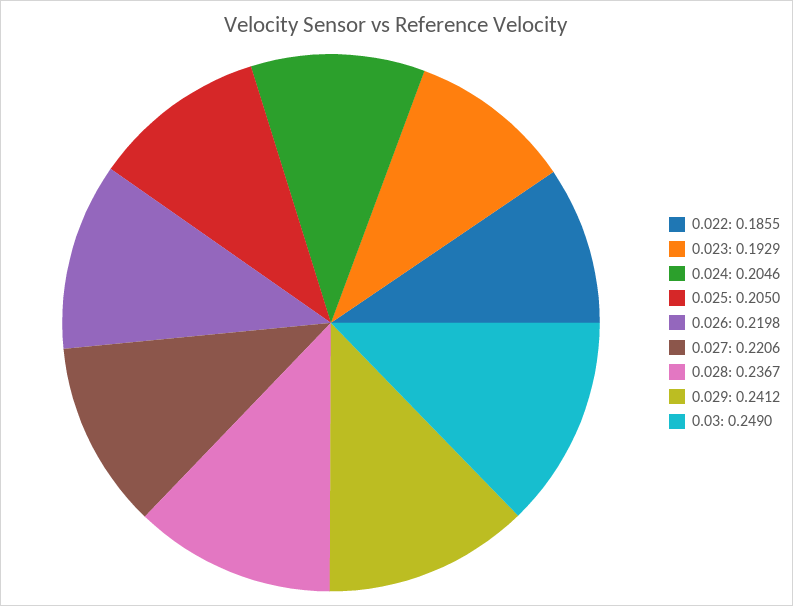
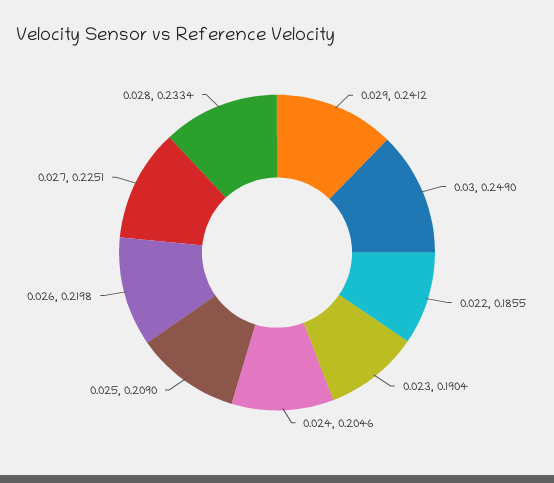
  {
    "0.022": 0.1855,
-   "0.023": 0.1929,
+   "0.023": 0.1904,
    "0.024": 0.2046,
-   "0.025": 0.205,
+   "0.025": 0.209,
    "0.026": 0.2198,
-   "0.027": 0.2206,
+   "0.027": 0.2251,
-   "0.028": 0.2367,
+   "0.028": 0.2334,
    "0.029": 0.2412,
    "0.03": 0.249
  }

